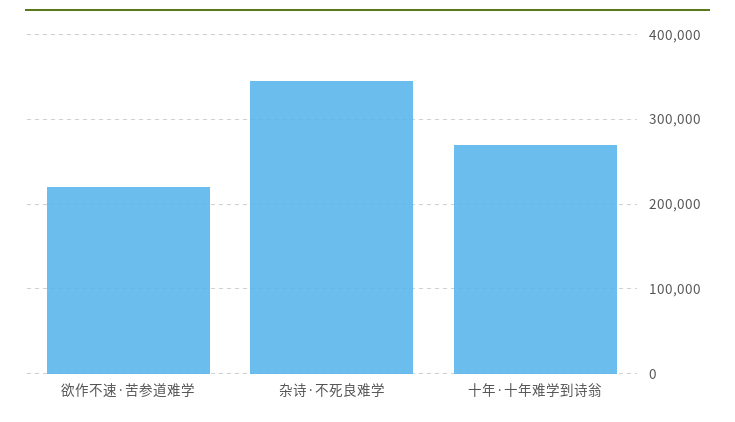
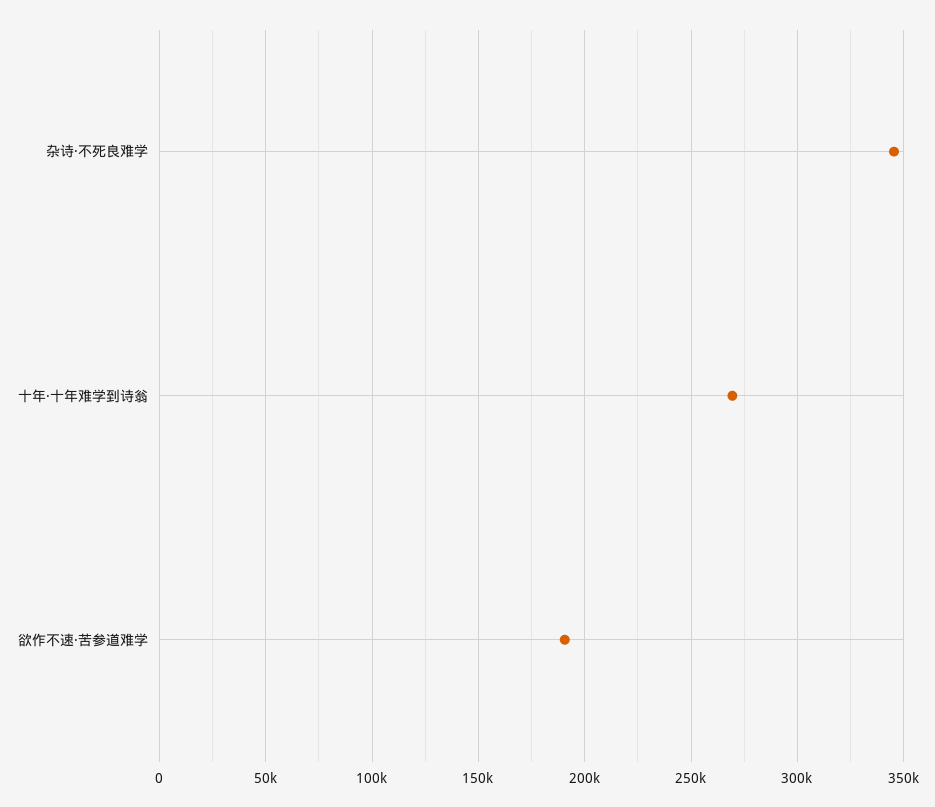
  {
-   "欲作不速·苦参道难学": 220000,
+   "欲作不速·苦参道难学": 190000,
    "杂诗·不死良难学": 345000,
    "十年·十年难学到诗翁": 270000
  }

